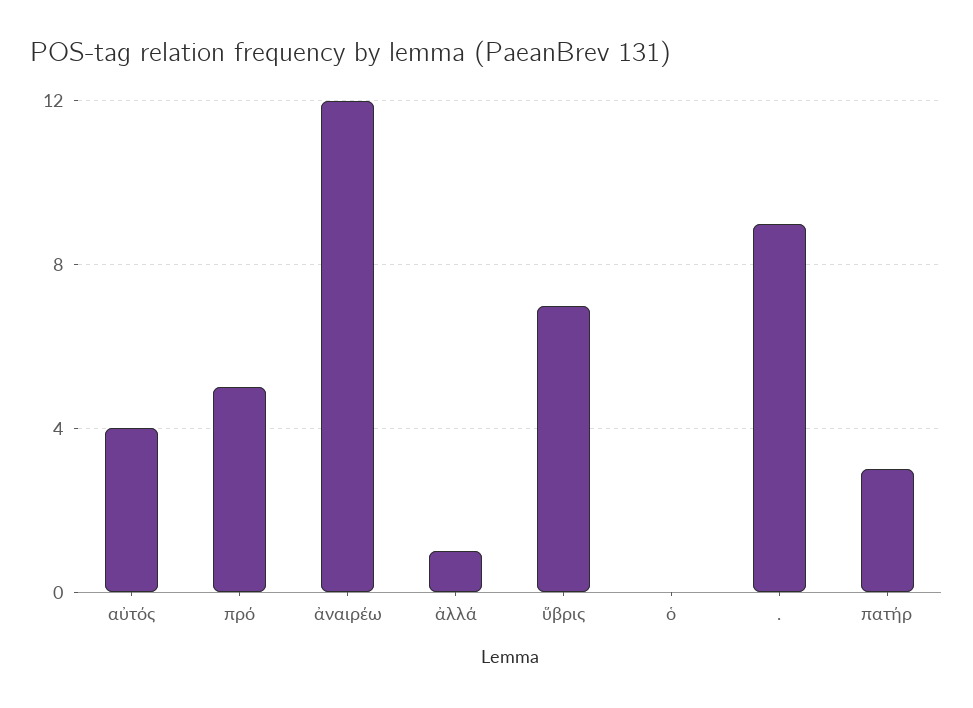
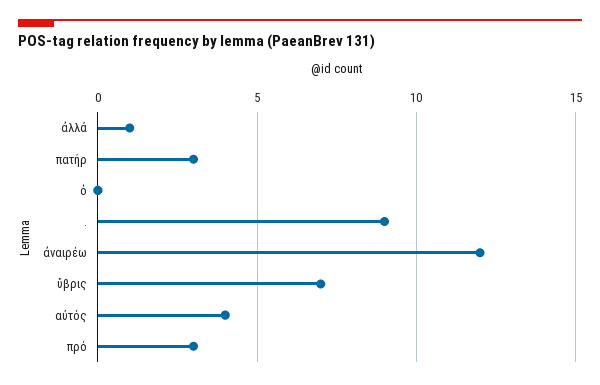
  {
    "αὐτός": 4,
-   "πρό": 5,
+   "πρό": 3,
    "ἀναιρέω": 12,
    "ἀλλά": 1,
    "ὕβρις": 7,
    "ὁ": 0,
    ".": 9,
    "πατήρ": 3
  }

